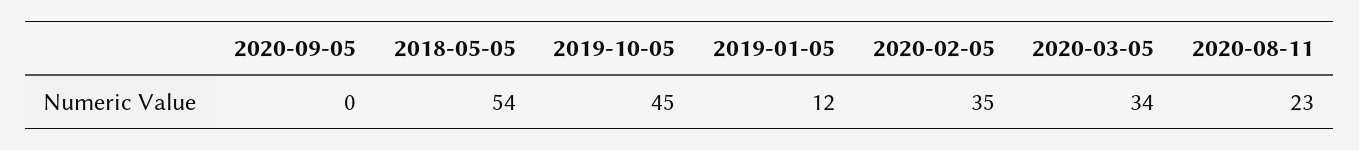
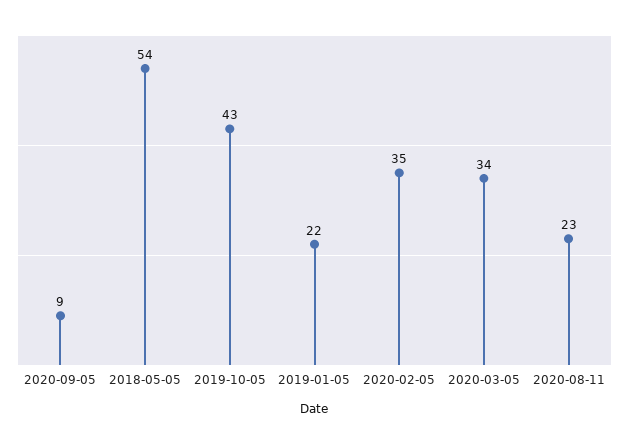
  {
-   "2020-09-05": 0,
+   "2020-09-05": 9,
    "2018-05-05": 54,
-   "2019-10-05": 45,
+   "2019-10-05": 43,
-   "2019-01-05": 12,
+   "2019-01-05": 22,
    "2020-02-05": 35,
    "2020-03-05": 34,
    "2020-08-11": 23
  }

